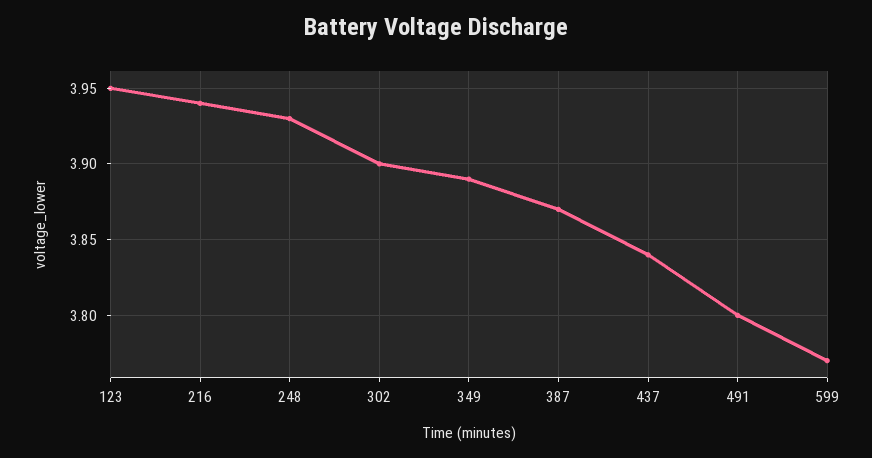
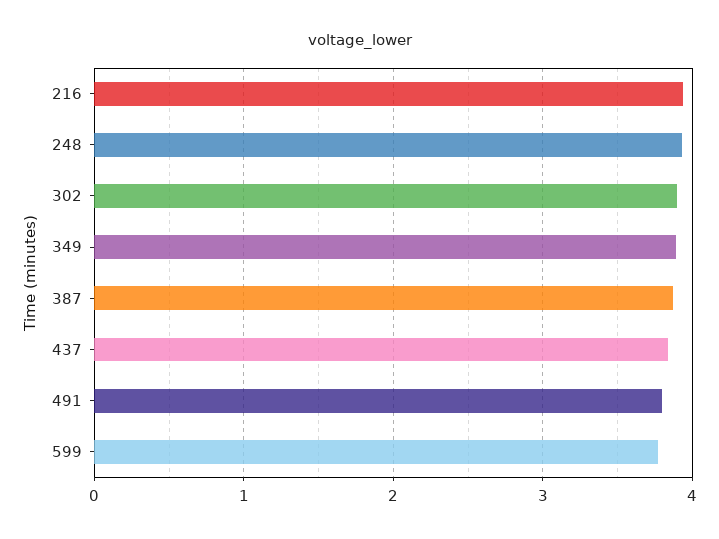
  {
-   "123": 3.95,
    "216": 3.94,
    "248": 3.93,
    "302": 3.9,
    "349": 3.89,
    "387": 3.87,
    "437": 3.84,
    "491": 3.8,
    "599": 3.77
  }

